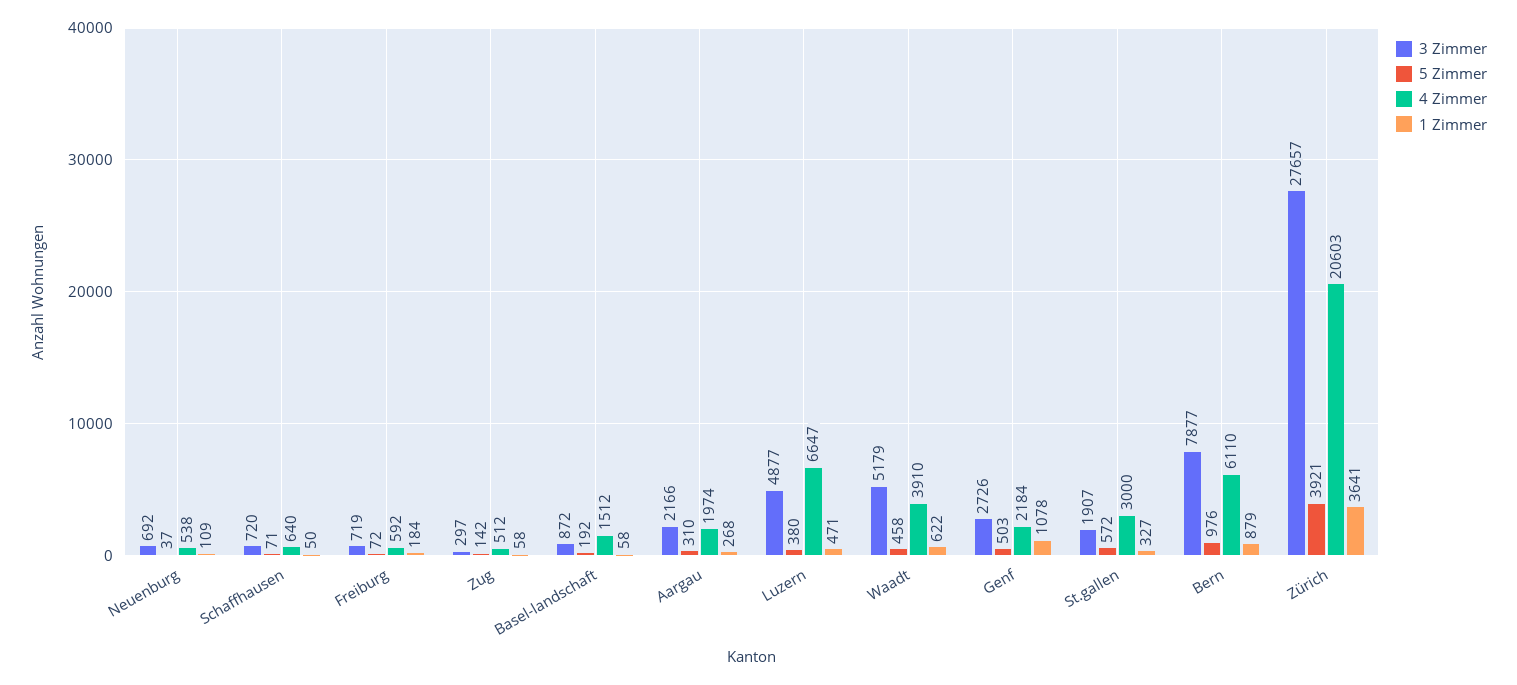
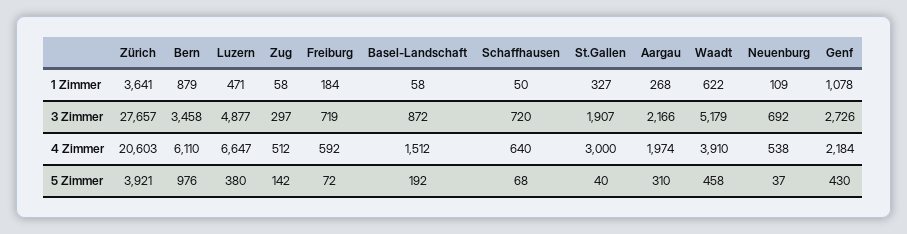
  {
    "3 Zimmer": {
      "Neuenburg": 692,
      "Schaffhausen": 720,
      "Freiburg": 719,
      "Zug": 297,
      "Basel-landschaft": 872,
      "Aargau": 2166,
      "Luzern": 4877,
      "Waadt": 5179,
      "Genf": 2726,
      "St.gallen": 1907,
-     "Bern": 7877,
+     "Bern": 3458,
      "Zürich": 27657
    },
    "5 Zimmer": {
      "Neuenburg": 37,
-     "Schaffhausen": 71,
+     "Schaffhausen": 68,
      "Freiburg": 72,
      "Zug": 142,
      "Basel-landschaft": 192,
      "Aargau": 310,
      "Luzern": 380,
      "Waadt": 458,
-     "Genf": 503,
+     "Genf": 430,
-     "St.gallen": 572,
+     "St.gallen": 40,
      "Bern": 976,
      "Zürich": 3921
    },
    "4 Zimmer": {
      "Neuenburg": 538,
      "Schaffhausen": 640,
      "Freiburg": 592,
      "Zug": 512,
      "Basel-landschaft": 1512,
      "Aargau": 1974,
      "Luzern": 6647,
      "Waadt": 3910,
      "Genf": 2184,
      "St.gallen": 3000,
      "Bern": 6110,
      "Zürich": 20603
    },
    "1 Zimmer": {
      "Neuenburg": 109,
      "Schaffhausen": 50,
      "Freiburg": 184,
      "Zug": 58,
      "Basel-landschaft": 58,
      "Aargau": 268,
      "Luzern": 471,
      "Waadt": 622,
      "Genf": 1078,
      "St.gallen": 327,
      "Bern": 879,
      "Zürich": 3641
    }
  }

